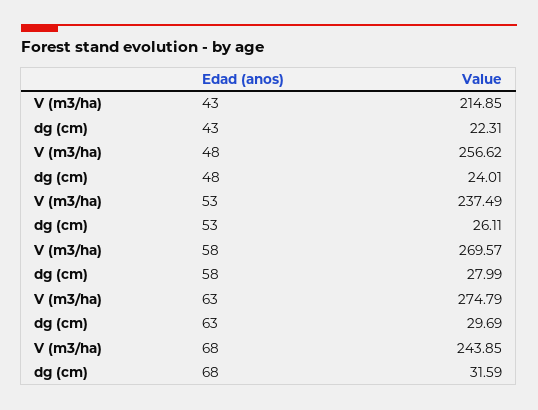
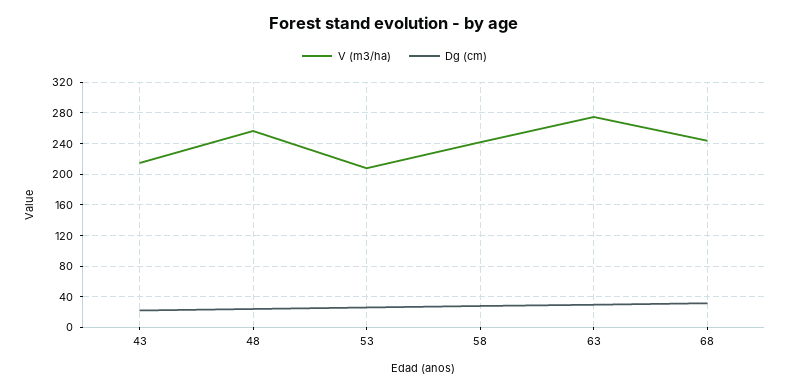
  {
    "V (m3/ha)": {
      "43": 214.85,
      "48": 256.62,
-     "53": 237.49,
+     "53": 210,
-     "58": 269.57,
+     "58": 240,
      "63": 274.79,
      "68": 243.85
    },
    "dg (cm)": {
      "43": 22.31,
      "48": 24.01,
      "53": 26.11,
      "58": 27.99,
      "63": 29.69,
      "68": 31.59
    }
  }

